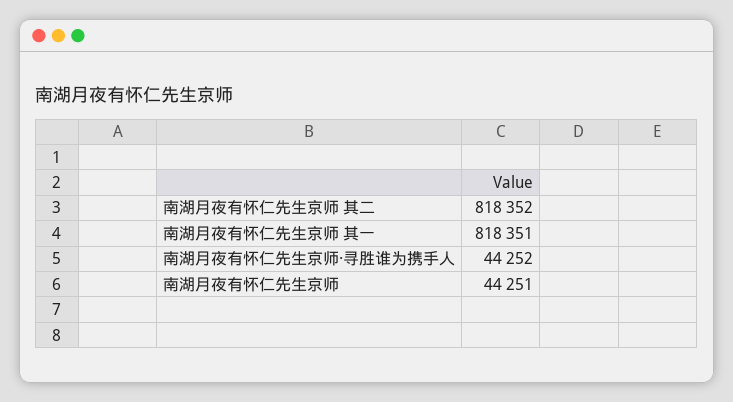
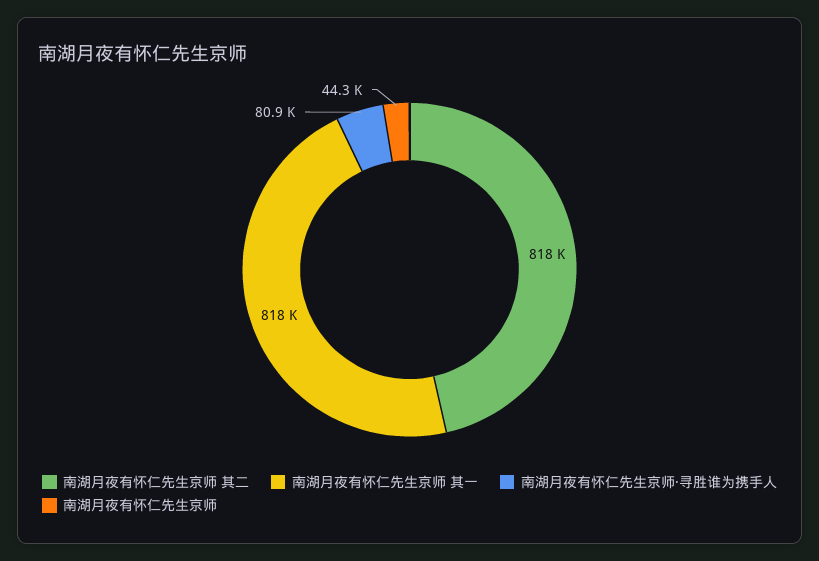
  {
    "南湖月夜有怀仁先生京师 其二": 818352,
    "南湖月夜有怀仁先生京师 其一": 818351,
-   "南湖月夜有怀仁先生京师·寻胜谁为携手人": 44252,
+   "南湖月夜有怀仁先生京师·寻胜谁为携手人": 80900,
    "南湖月夜有怀仁先生京师": 44251
  }

